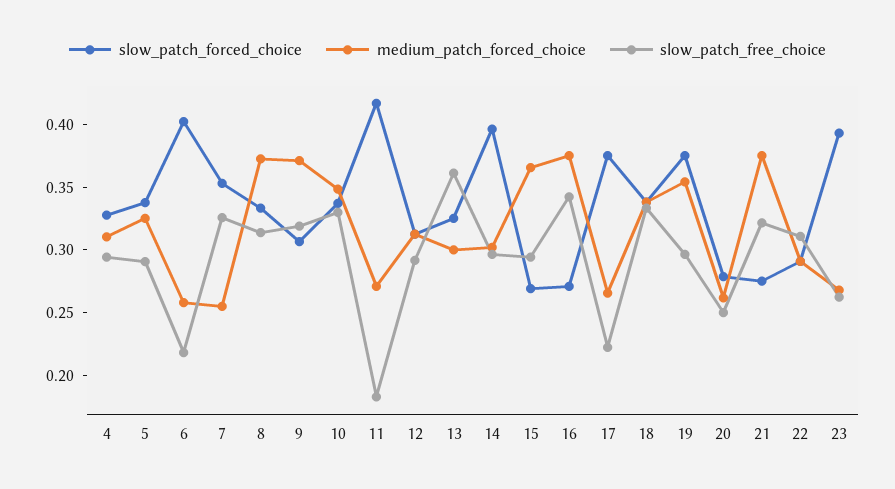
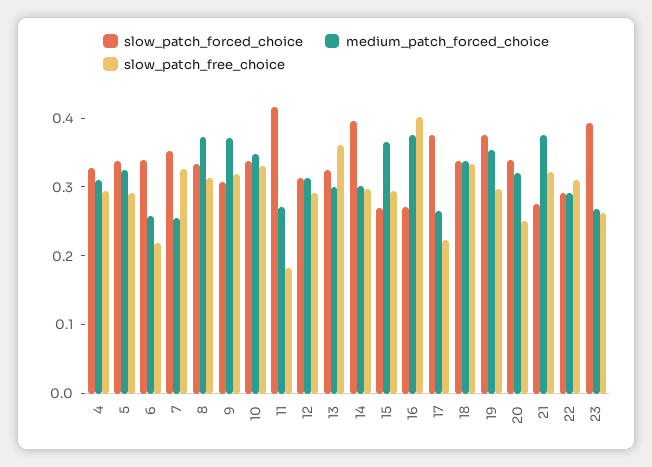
  {
    "slow_patch_forced_choice": {
      "4": 0.33,
      "5": 0.34,
-     "6": 0.4,
+     "6": 0.34,
      "7": 0.35,
      "8": 0.33,
      "9": 0.31,
      "10": 0.34,
      "11": 0.42,
      "12": 0.31,
      "13": 0.33,
      "14": 0.4,
      "15": 0.27,
      "16": 0.27,
      "17": 0.38,
      "18": 0.34,
      "19": 0.38,
-     "20": 0.28,
+     "20": 0.34,
      "21": 0.28,
      "22": 0.29,
      "23": 0.39
    },
    "medium_patch_forced_choice": {
      "4": 0.31,
      "5": 0.33,
      "6": 0.26,
      "7": 0.25,
      "8": 0.37,
      "9": 0.37,
      "10": 0.35,
      "11": 0.27,
      "12": 0.31,
      "13": 0.3,
      "14": 0.3,
      "15": 0.37,
      "16": 0.38,
      "17": 0.27,
      "18": 0.34,
      "19": 0.35,
-     "20": 0.26,
+     "20": 0.32,
      "21": 0.38,
      "22": 0.29,
      "23": 0.27
    },
    "slow_patch_free_choice": {
      "4": 0.29,
      "5": 0.29,
      "6": 0.22,
      "7": 0.33,
      "8": 0.31,
      "9": 0.32,
      "10": 0.33,
      "11": 0.18,
      "12": 0.29,
      "13": 0.36,
      "14": 0.3,
      "15": 0.29,
-     "16": 0.34,
+     "16": 0.4,
      "17": 0.22,
      "18": 0.33,
      "19": 0.3,
      "20": 0.25,
      "21": 0.32,
      "22": 0.31,
      "23": 0.26
    }
  }

